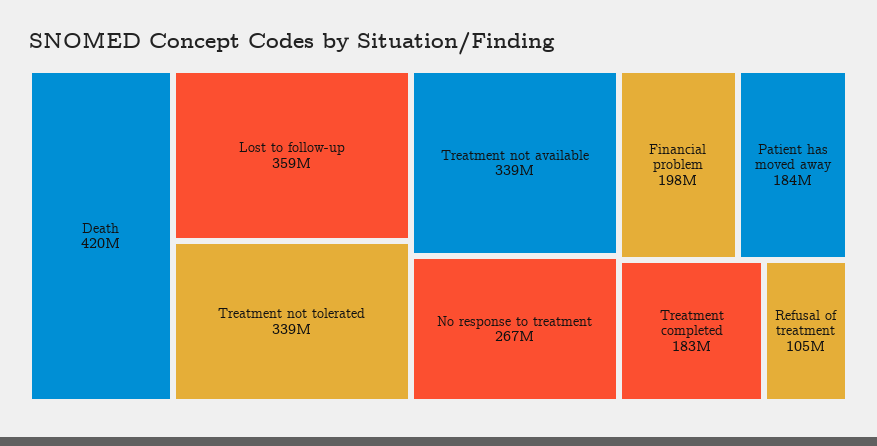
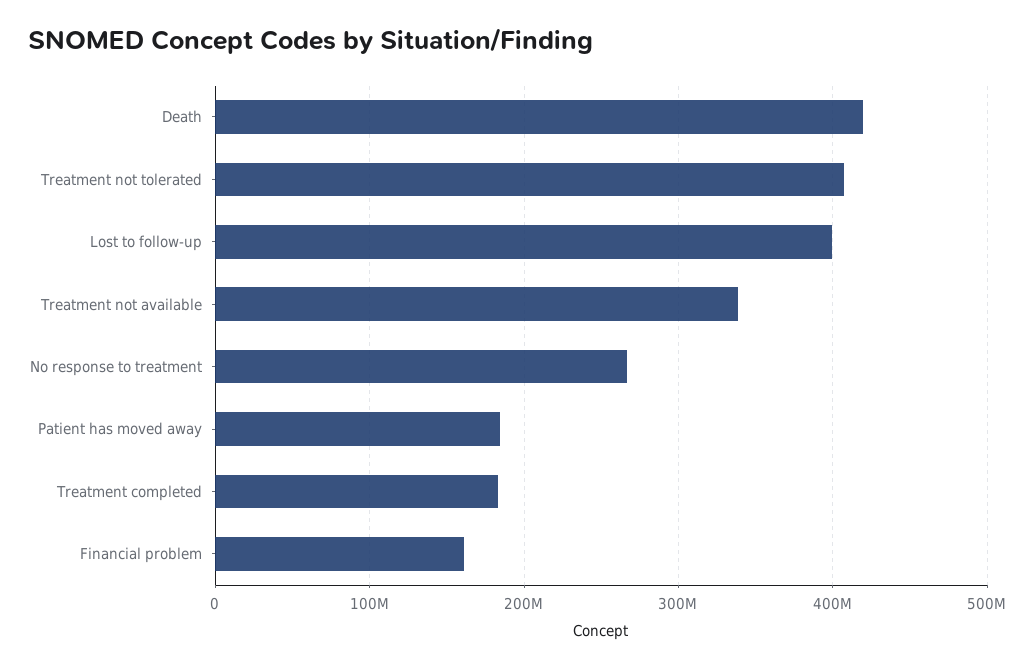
  {
    "Death": 420000000,
-   "Lost to follow-up": 359000000,
+   "Lost to follow-up": 400000000,
-   "Treatment not tolerated": 339000000,
+   "Treatment not tolerated": 410000000,
    "Treatment not available": 339000000,
    "No response to treatment": 267000000,
-   "Financial problem": 198000000,
+   "Financial problem": 160000000,
    "Patient has moved away": 184000000,
-   "Treatment completed": 183000000,
+   "Treatment completed": 183000000
-   "Refusal of treatment": 105000000
  }

